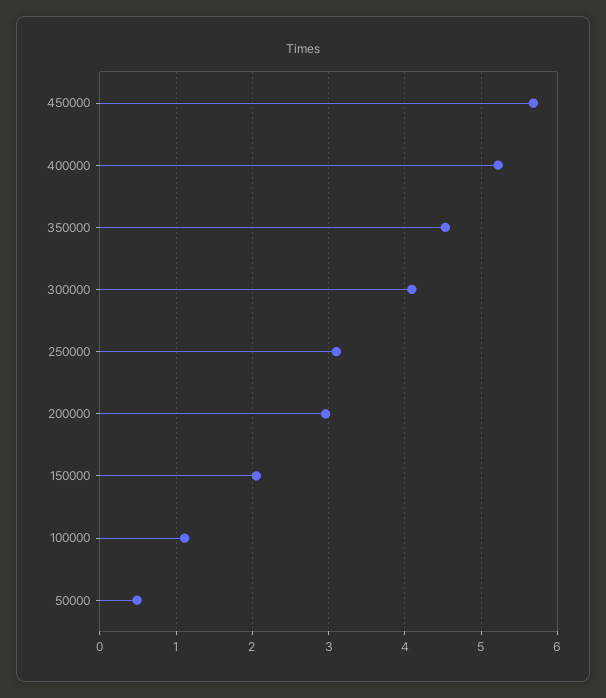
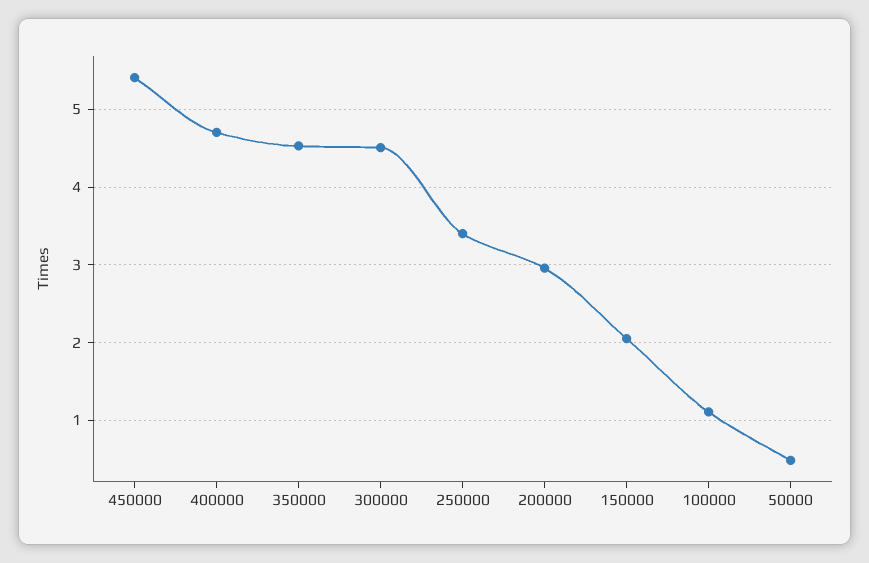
  {
-   "450000": 5.7,
+   "450000": 5.4,
-   "400000": 5.2,
+   "400000": 4.7,
    "350000": 4.5,
-   "300000": 4.1,
+   "300000": 4.5,
-   "250000": 3.1,
+   "250000": 3.4,
    "200000": 3,
    "150000": 2.1,
    "100000": 1.1,
    "50000": 0.5
  }

